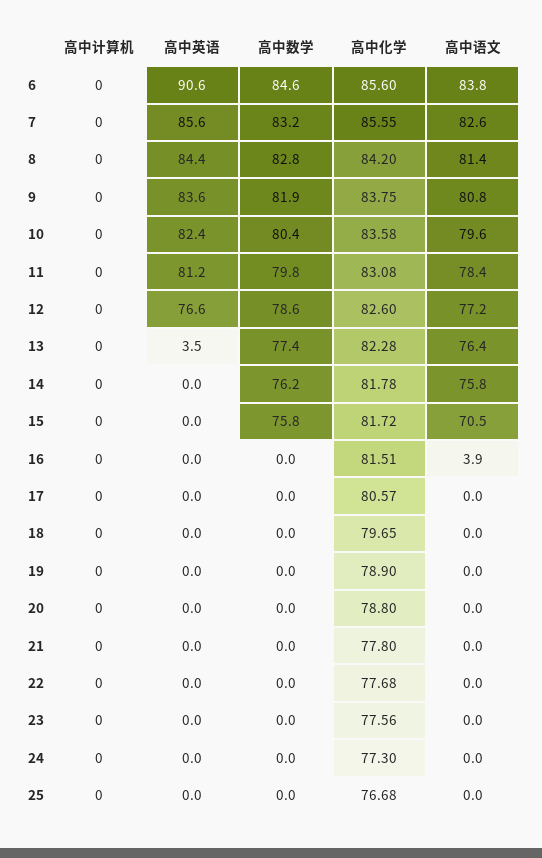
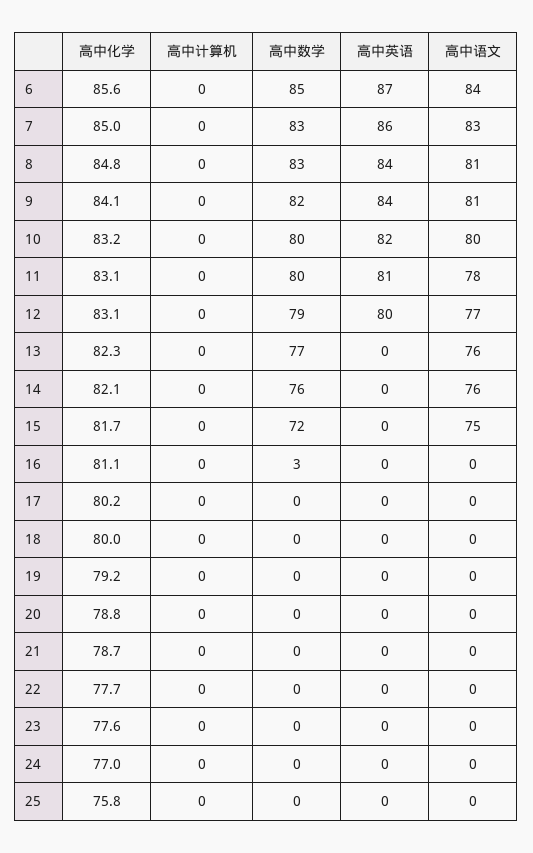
  {
    "高中计算机": {
      "6": 0,
      "7": 0,
      "8": 0,
      "9": 0,
      "10": 0,
      "11": 0,
      "12": 0,
      "13": 0,
      "14": 0,
      "15": 0,
      "16": 0,
      "17": 0,
      "18": 0,
      "19": 0,
      "20": 0,
      "21": 0,
      "22": 0,
      "23": 0,
      "24": 0,
      "25": 0
    },
    "高中英语": {
-     "6": 90.6,
+     "6": 87,
      "7": 85.6,
      "8": 84.4,
      "9": 83.6,
      "10": 82.4,
      "11": 81.2,
-     "12": 76.6,
+     "12": 80,
-     "13": 3.5,
+     "13": 0,
      "14": 0,
      "15": 0,
      "16": 0,
      "17": 0,
      "18": 0,
      "19": 0,
      "20": 0,
      "21": 0,
      "22": 0,
      "23": 0,
      "24": 0,
      "25": 0
    },
    "高中数学": {
      "6": 84.6,
      "7": 83.2,
      "8": 82.8,
      "9": 81.9,
      "10": 80.4,
      "11": 79.8,
      "12": 78.6,
      "13": 77.4,
      "14": 76.2,
-     "15": 75.8,
+     "15": 72,
-     "16": 0,
+     "16": 3,
      "17": 0,
      "18": 0,
      "19": 0,
      "20": 0,
      "21": 0,
      "22": 0,
      "23": 0,
      "24": 0,
      "25": 0
    },
    "高中化学": {
      "6": 85.6,
-     "7": 85.55,
+     "7": 85,
-     "8": 84.2,
+     "8": 84.8,
-     "9": 83.75,
+     "9": 84.1,
-     "10": 83.58,
+     "10": 83.2,
      "11": 83.08,
-     "12": 82.6,
+     "12": 83.1,
      "13": 82.28,
-     "14": 81.78,
+     "14": 82.1,
      "15": 81.72,
-     "16": 81.51,
+     "16": 81.1,
-     "17": 80.57,
+     "17": 80.2,
-     "18": 79.65,
+     "18": 80,
-     "19": 78.9,
+     "19": 79.2,
      "20": 78.8,
-     "21": 77.8,
+     "21": 78.7,
      "22": 77.68,
      "23": 77.56,
-     "24": 77.3,
+     "24": 77,
-     "25": 76.68
+     "25": 75.8
    },
    "高中语文": {
      "6": 83.8,
      "7": 82.6,
      "8": 81.4,
      "9": 80.8,
      "10": 79.6,
      "11": 78.4,
      "12": 77.2,
      "13": 76.4,
      "14": 75.8,
-     "15": 70.5,
+     "15": 75,
-     "16": 3.9,
+     "16": 0,
      "17": 0,
      "18": 0,
      "19": 0,
      "20": 0,
      "21": 0,
      "22": 0,
      "23": 0,
      "24": 0,
      "25": 0
    }
  }

